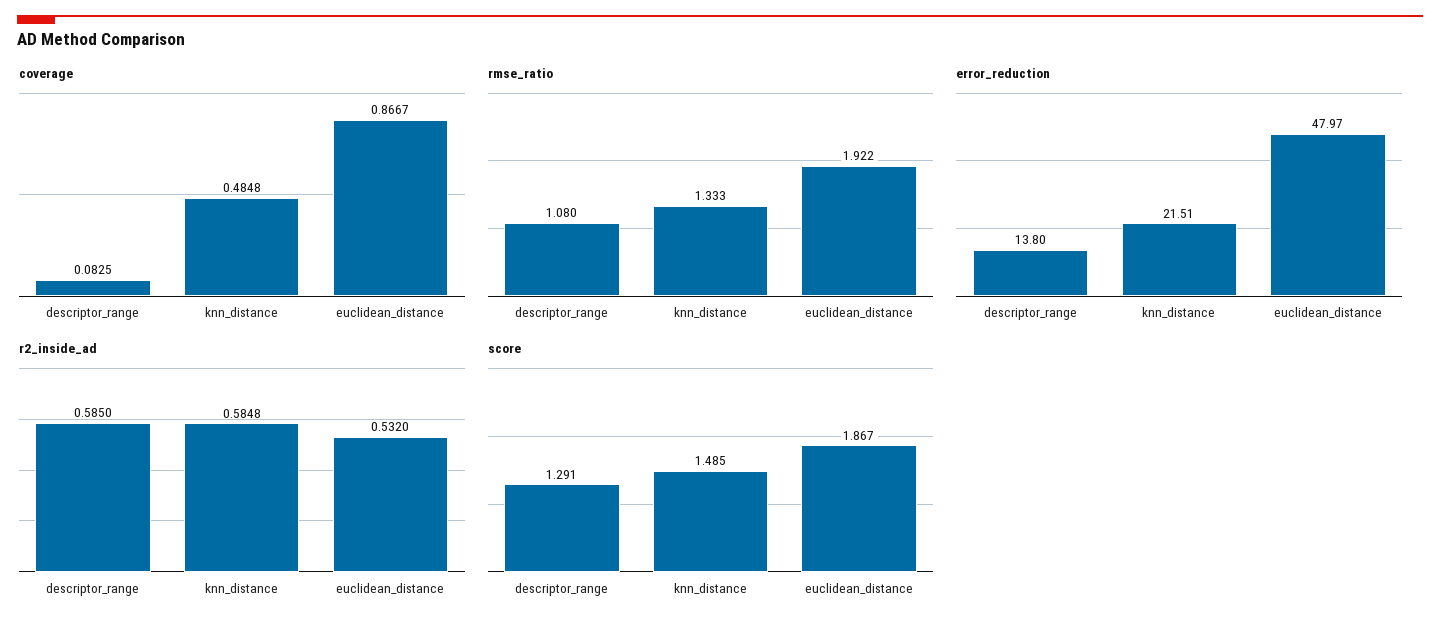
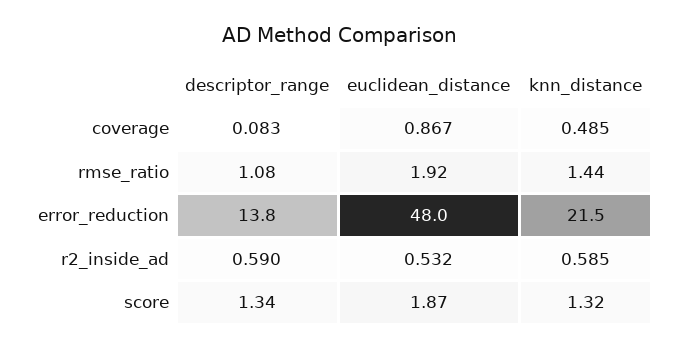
  {
    "coverage": {
      "descriptor_range": 0.0825,
      "knn_distance": 0.4848,
      "euclidean_distance": 0.8667
    },
    "rmse_ratio": {
      "descriptor_range": 1.08,
-     "knn_distance": 1.333,
+     "knn_distance": 1.44,
      "euclidean_distance": 1.922
    },
    "error_reduction": {
      "descriptor_range": 13.8,
      "knn_distance": 21.51,
      "euclidean_distance": 47.97
    },
    "r2_inside_ad": {
-     "descriptor_range": 0.585,
+     "descriptor_range": 0.59,
      "knn_distance": 0.5848,
      "euclidean_distance": 0.532
    },
    "score": {
-     "descriptor_range": 1.291,
+     "descriptor_range": 1.34,
-     "knn_distance": 1.485,
+     "knn_distance": 1.32,
      "euclidean_distance": 1.867
    }
  }

